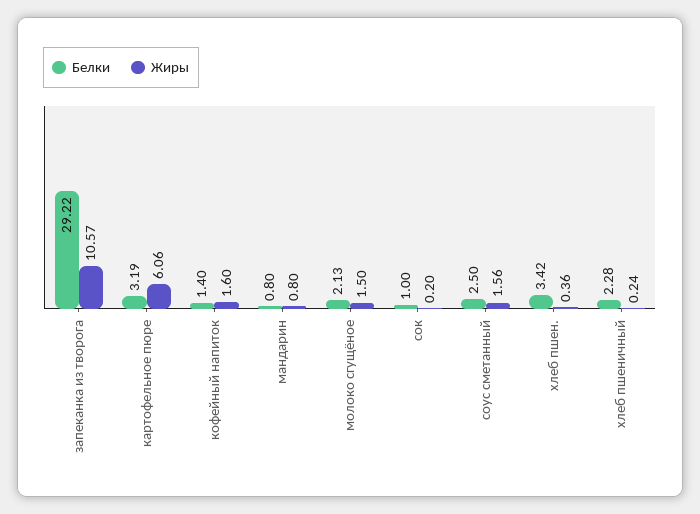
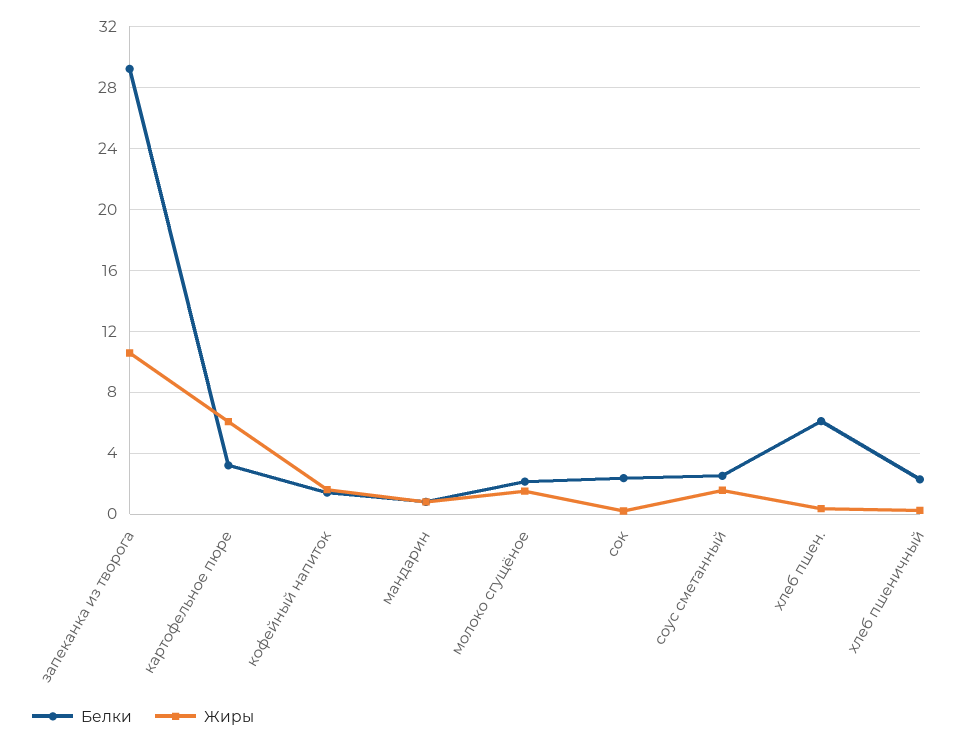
  {
    "Белки": {
      "запеканка из творога": 29.22,
      "картофельное пюре": 3.19,
      "кофейный напиток": 1.4,
      "мандарин": 0.8,
      "молоко сгущёное": 2.13,
-     "сок": 1,
+     "сок": 2.5,
      "соус сметанный": 2.5,
-     "хлеб пшен.": 3.42,
+     "хлеб пшен.": 6,
      "хлеб пшеничный": 2.28
    },
    "Жиры": {
      "запеканка из творога": 10.57,
      "картофельное пюре": 6.06,
      "кофейный напиток": 1.6,
      "мандарин": 0.8,
      "молоко сгущёное": 1.5,
      "сок": 0.2,
      "соус сметанный": 1.56,
      "хлеб пшен.": 0.36,
      "хлеб пшеничный": 0.24
    }
  }

